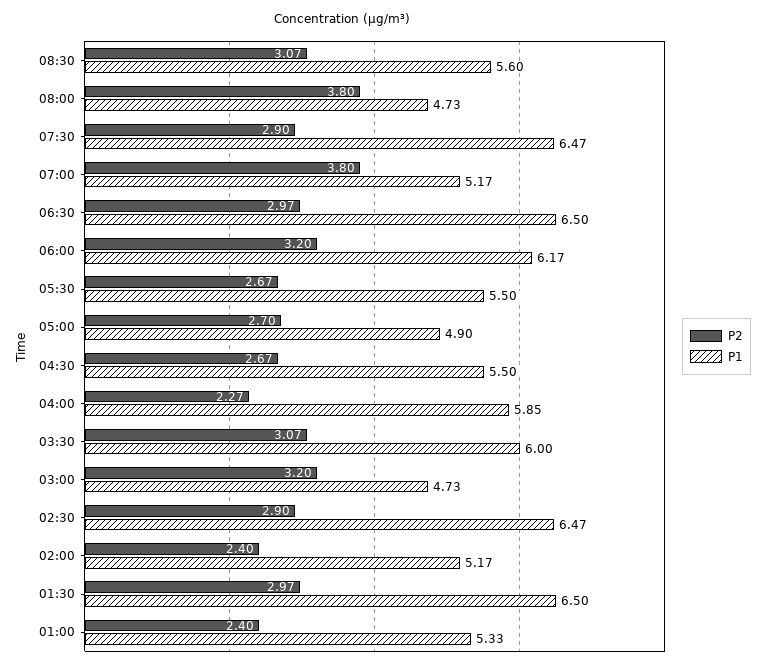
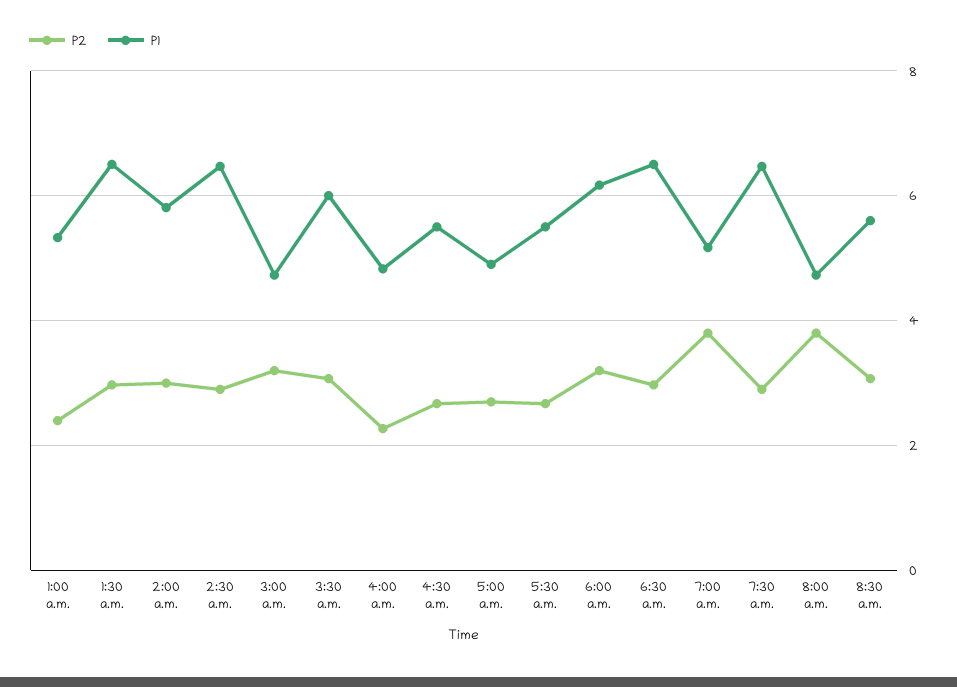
  {
    "P2": {
      "08:30": 3.07,
      "08:00": 3.8,
      "07:30": 2.9,
      "07:00": 3.8,
      "06:30": 2.97,
      "06:00": 3.2,
      "05:30": 2.67,
      "05:00": 2.7,
      "04:30": 2.67,
      "04:00": 2.27,
      "03:30": 3.07,
      "03:00": 3.2,
      "02:30": 2.9,
-     "02:00": 2.4,
+     "02:00": 3,
      "01:30": 2.97,
      "01:00": 2.4
    },
    "P1": {
      "08:30": 5.6,
      "08:00": 4.73,
      "07:30": 6.47,
      "07:00": 5.17,
      "06:30": 6.5,
      "06:00": 6.17,
      "05:30": 5.5,
      "05:00": 4.9,
      "04:30": 5.5,
-     "04:00": 5.85,
+     "04:00": 4.8,
      "03:30": 6,
      "03:00": 4.73,
      "02:30": 6.47,
-     "02:00": 5.17,
+     "02:00": 5.8,
      "01:30": 6.5,
      "01:00": 5.33
    }
  }

